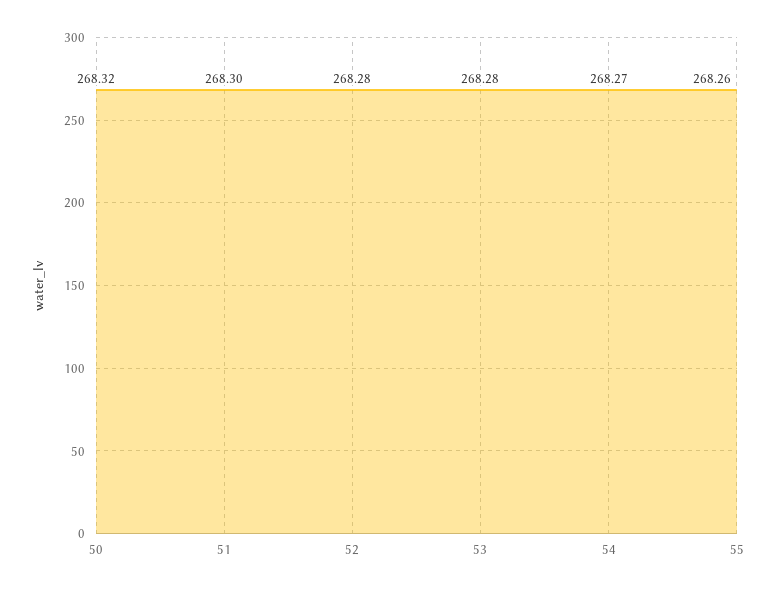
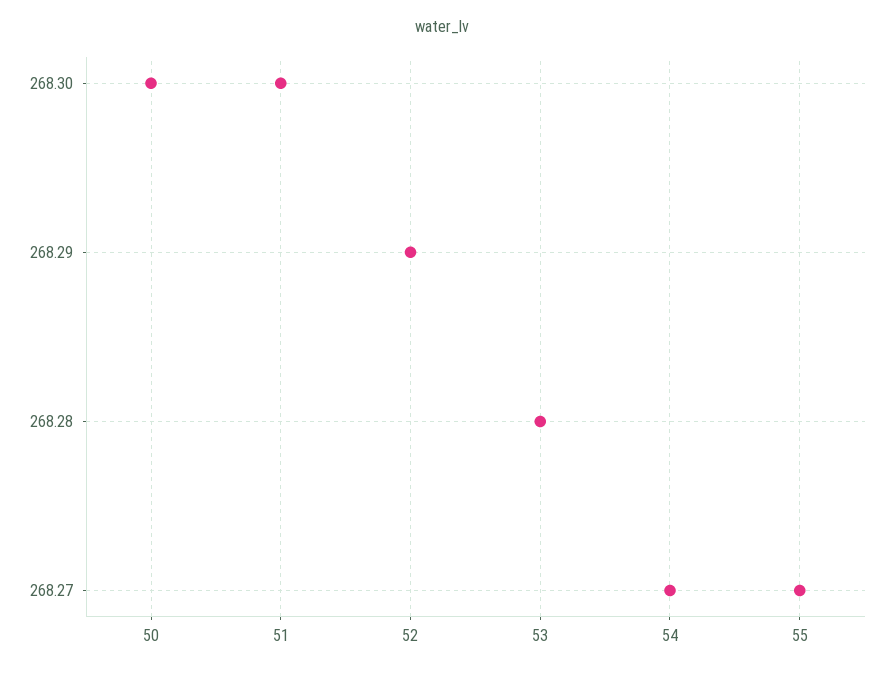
  {
-   "50": 268.32,
+   "50": 268.3,
    "51": 268.3,
-   "52": 268.28,
+   "52": 268.29,
    "53": 268.28,
    "54": 268.27,
-   "55": 268.26
+   "55": 268.27
  }

